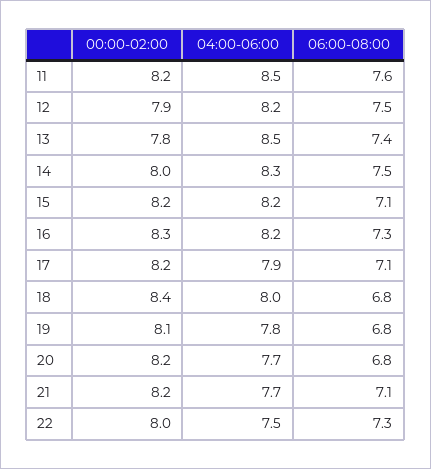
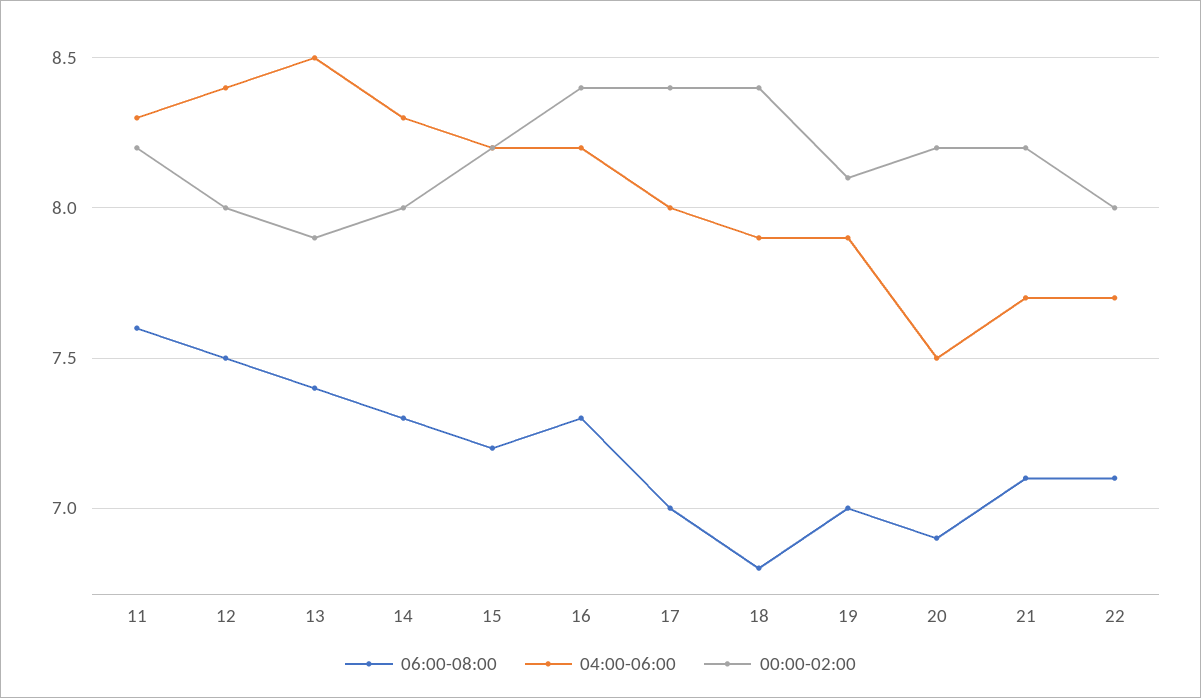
  {
    "00:00-02:00": {
      "11": 8.2,
-     "12": 7.9,
+     "12": 8,
-     "13": 7.8,
+     "13": 7.9,
      "14": 8,
      "15": 8.2,
-     "16": 8.3,
+     "16": 8.4,
-     "17": 8.2,
+     "17": 8.4,
      "18": 8.4,
      "19": 8.1,
      "20": 8.2,
      "21": 8.2,
      "22": 8
    },
    "04:00-06:00": {
-     "11": 8.5,
+     "11": 8.3,
-     "12": 8.2,
+     "12": 8.4,
      "13": 8.5,
      "14": 8.3,
      "15": 8.2,
      "16": 8.2,
-     "17": 7.9,
+     "17": 8,
-     "18": 8,
+     "18": 7.9,
-     "19": 7.8,
+     "19": 7.9,
-     "20": 7.7,
+     "20": 7.5,
      "21": 7.7,
-     "22": 7.5
+     "22": 7.7
    },
    "06:00-08:00": {
      "11": 7.6,
      "12": 7.5,
      "13": 7.4,
-     "14": 7.5,
+     "14": 7.3,
-     "15": 7.1,
+     "15": 7.2,
      "16": 7.3,
-     "17": 7.1,
+     "17": 7,
      "18": 6.8,
-     "19": 6.8,
+     "19": 7,
-     "20": 6.8,
+     "20": 6.9,
      "21": 7.1,
-     "22": 7.3
+     "22": 7.1
    }
  }

